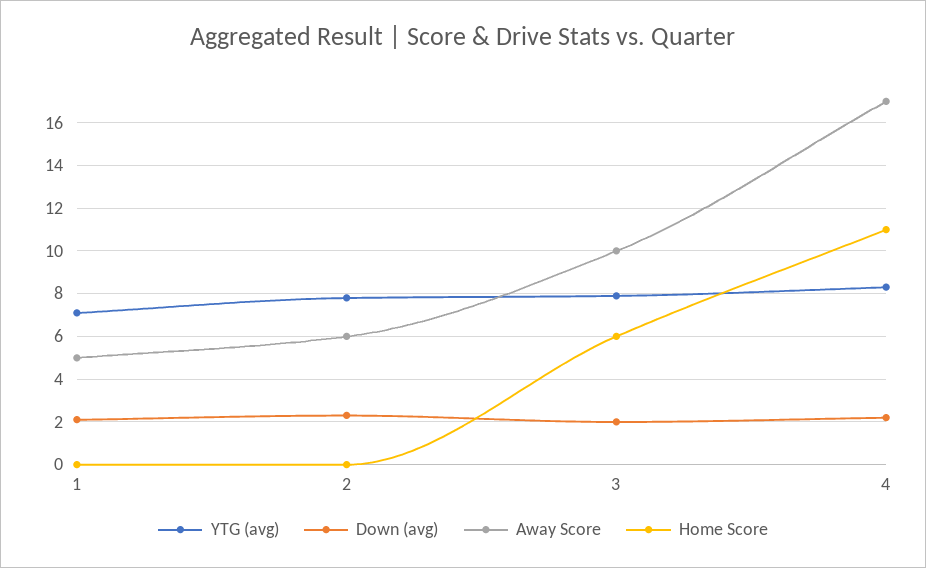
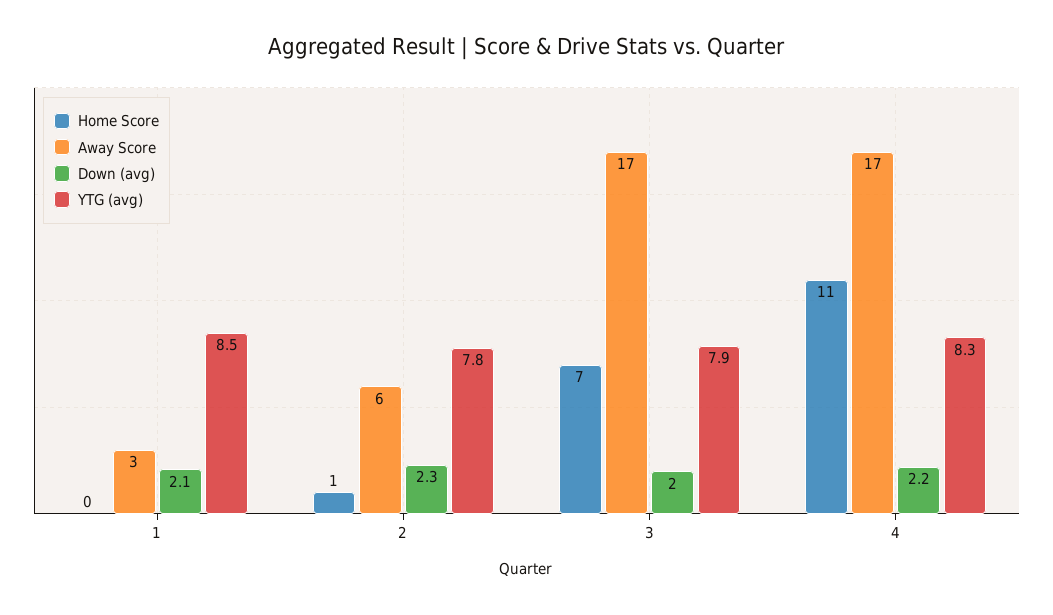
  {
    "YTG (avg)": {
-     "1": 7,
+     "1": 8.5,
      "2": 7.8,
      "3": 7.9,
      "4": 8.3
    },
    "Down (avg)": {
      "1": 2.1,
      "2": 2.3,
      "3": 2,
      "4": 2.2
    },
    "Away Score": {
-     "1": 5,
+     "1": 3,
      "2": 6,
-     "3": 10,
+     "3": 17,
      "4": 17
    },
    "Home Score": {
      "1": 0,
-     "2": 0,
+     "2": 1,
-     "3": 6,
+     "3": 7,
      "4": 11
    }
  }

